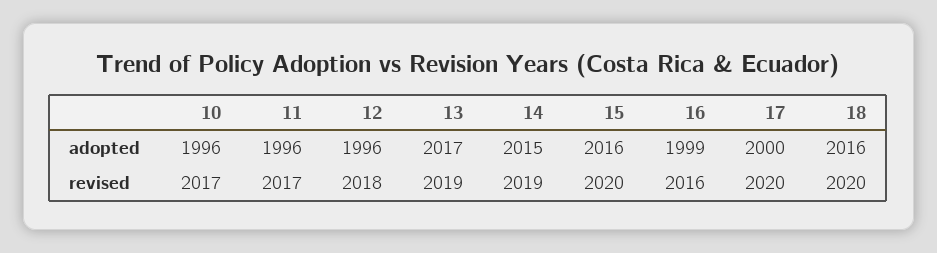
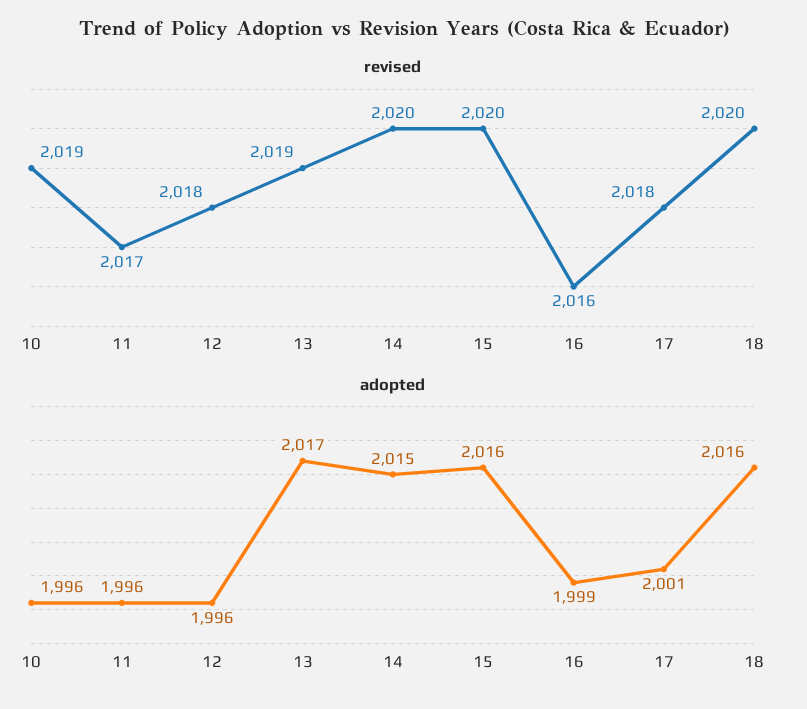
  {
    "adopted": {
      "10": 1996,
      "11": 1996,
      "12": 1996,
      "13": 2017,
      "14": 2015,
      "15": 2016,
      "16": 1999,
-     "17": 2000,
+     "17": 2001,
      "18": 2016
    },
    "revised": {
-     "10": 2017,
+     "10": 2019,
      "11": 2017,
      "12": 2018,
      "13": 2019,
-     "14": 2019,
+     "14": 2020,
      "15": 2020,
      "16": 2016,
-     "17": 2020,
+     "17": 2018,
      "18": 2020
    }
  }

